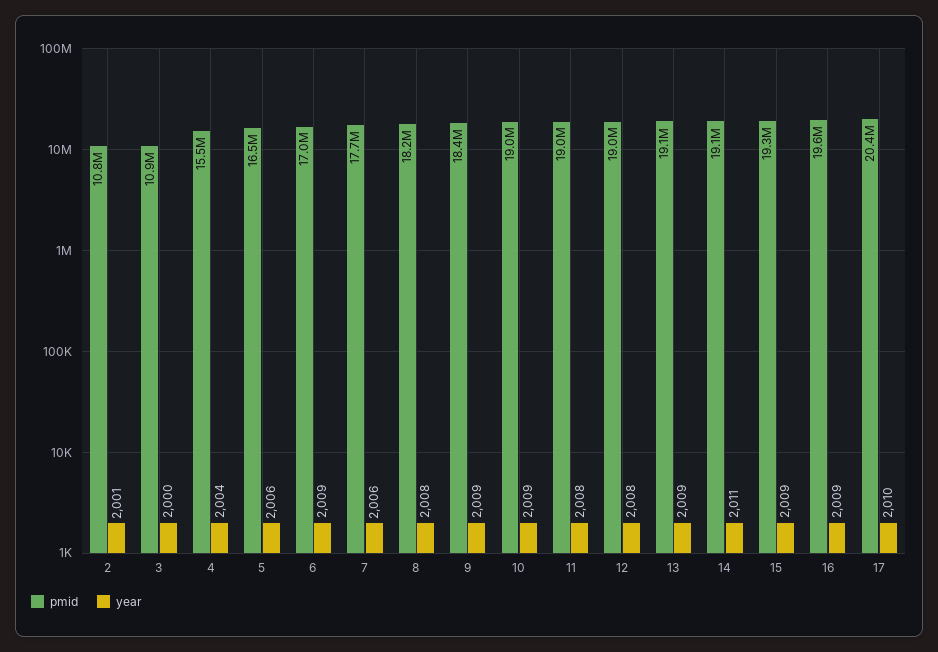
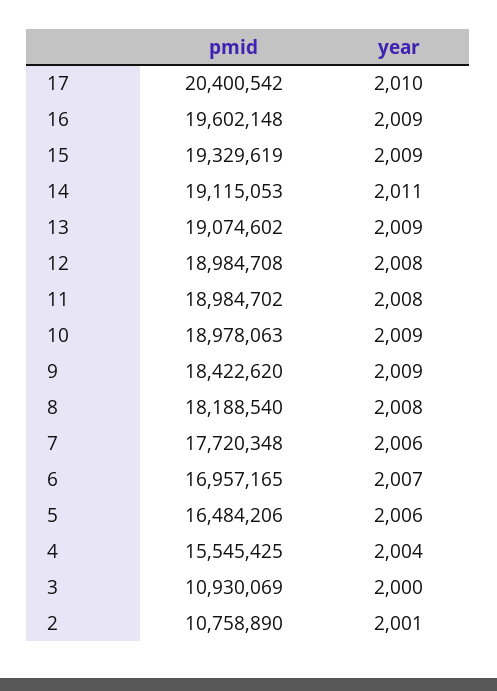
  {
    "pmid": {
      "2": 10758890,
      "3": 10930069,
      "4": 15545425,
      "5": 16484206,
      "6": 16957165,
      "7": 17720348,
      "8": 18188540,
      "9": 18422620,
      "10": 18978063,
      "11": 18984702,
      "12": 18984708,
      "13": 19074602,
      "14": 19115053,
      "15": 19329619,
      "16": 19602148,
      "17": 20400542
    },
    "year": {
      "2": 2001,
      "3": 2000,
      "4": 2004,
      "5": 2006,
-     "6": 2009,
+     "6": 2007,
      "7": 2006,
      "8": 2008,
      "9": 2009,
      "10": 2009,
      "11": 2008,
      "12": 2008,
      "13": 2009,
      "14": 2011,
      "15": 2009,
      "16": 2009,
      "17": 2010
    }
  }

